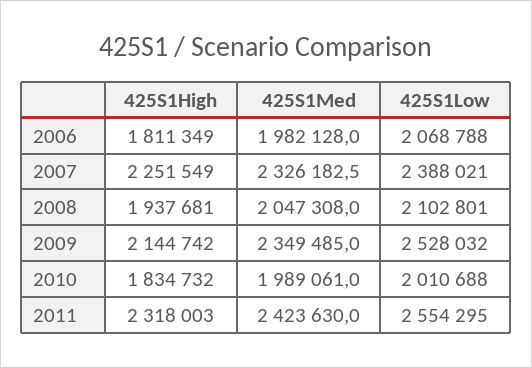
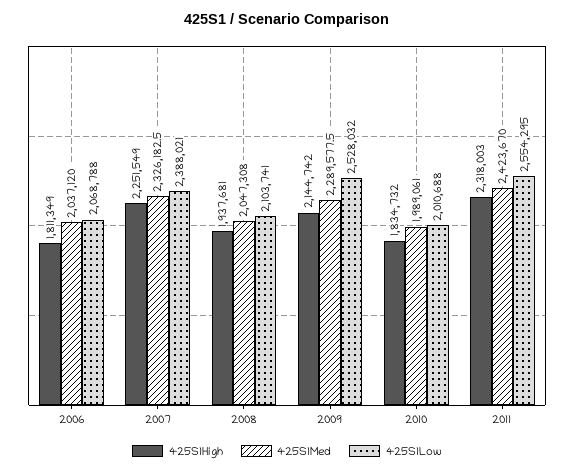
  {
    "425S1High": {
      "2006": 1811349,
      "2007": 2251549,
      "2008": 1937681,
      "2009": 2144742,
      "2010": 1834732,
      "2011": 2318003
    },
    "425S1Med": {
-     "2006": 1982128,
+     "2006": 2037120,
      "2007": 2326182.5,
      "2008": 2047308,
-     "2009": 2349485,
+     "2009": 2289577.5,
      "2010": 1989061,
-     "2011": 2423630
+     "2011": 2423670
    },
    "425S1Low": {
      "2006": 2068788,
      "2007": 2388021,
-     "2008": 2102801,
+     "2008": 2103741,
      "2009": 2528032,
      "2010": 2010688,
      "2011": 2554295
    }
  }

